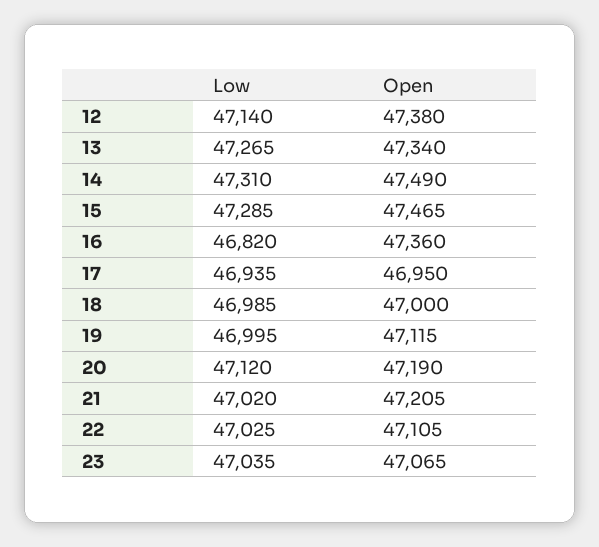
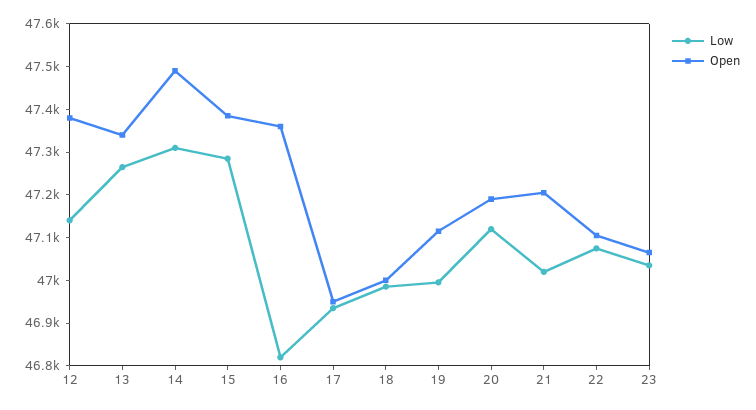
  {
    "Low": {
      "12": 47140,
      "13": 47265,
      "14": 47310,
      "15": 47285,
      "16": 46820,
      "17": 46935,
      "18": 46985,
      "19": 46995,
      "20": 47120,
      "21": 47020,
-     "22": 47025,
+     "22": 47080,
      "23": 47035
    },
    "Open": {
      "12": 47380,
      "13": 47340,
      "14": 47490,
-     "15": 47465,
+     "15": 47380,
      "16": 47360,
      "17": 46950,
      "18": 47000,
      "19": 47115,
      "20": 47190,
      "21": 47205,
      "22": 47105,
      "23": 47065
    }
  }

